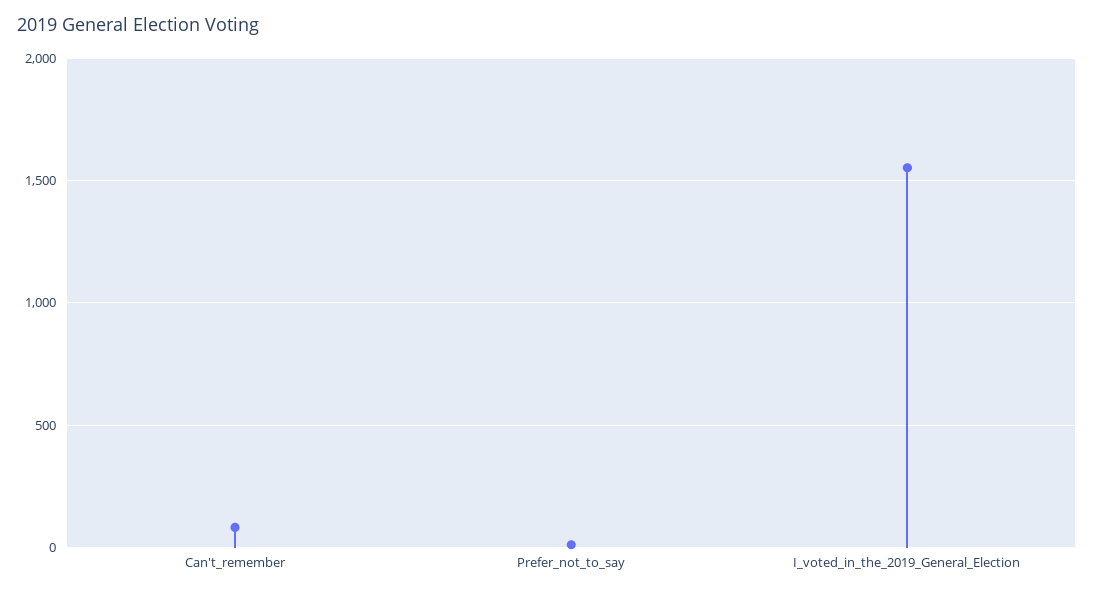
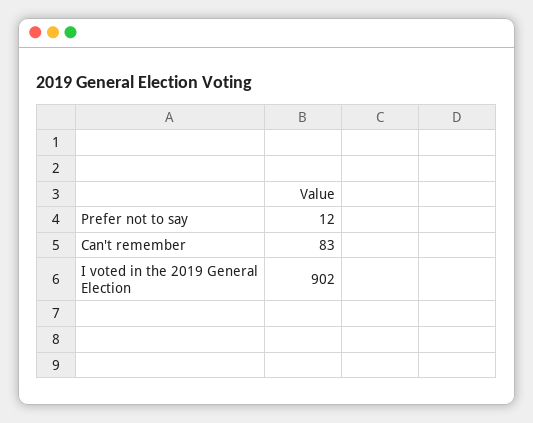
  {
    "Can't_remember": 83,
    "Prefer_not_to_say": 12,
-   "I_voted_in_the_2019_General_Election": 1550
+   "I_voted_in_the_2019_General_Election": 902
  }

